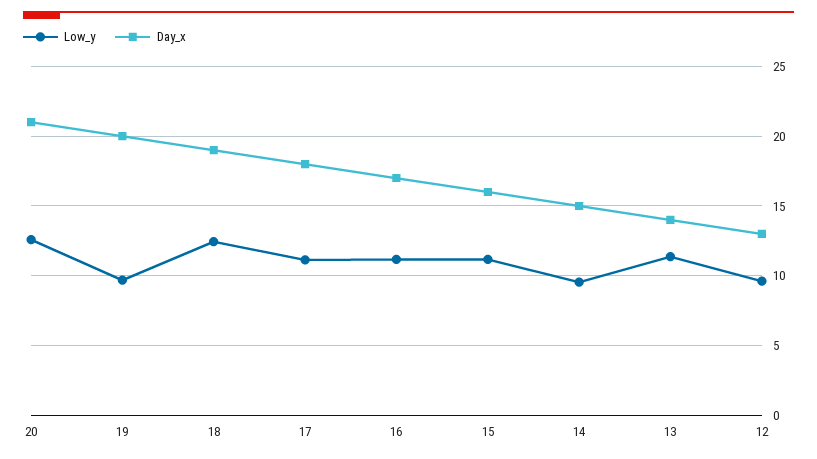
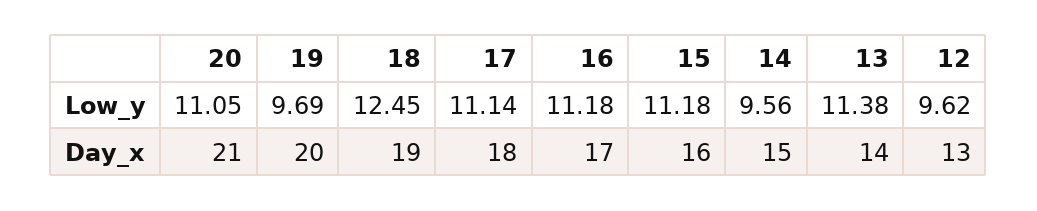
  {
    "Low_y": {
-     "20": 12.5,
+     "20": 11.05,
      "19": 9.69,
      "18": 12.45,
      "17": 11.14,
      "16": 11.18,
      "15": 11.18,
      "14": 9.56,
      "13": 11.38,
      "12": 9.62
    },
    "Day_x": {
      "20": 21,
      "19": 20,
      "18": 19,
      "17": 18,
      "16": 17,
      "15": 16,
      "14": 15,
      "13": 14,
      "12": 13
    }
  }

